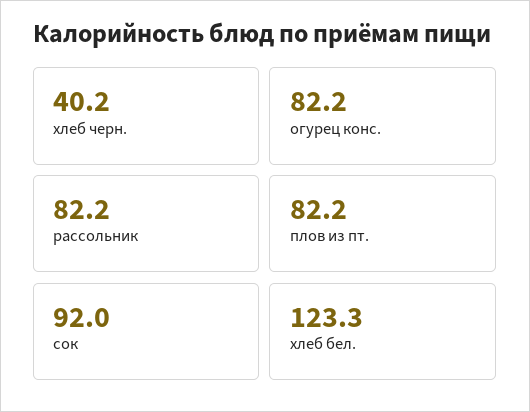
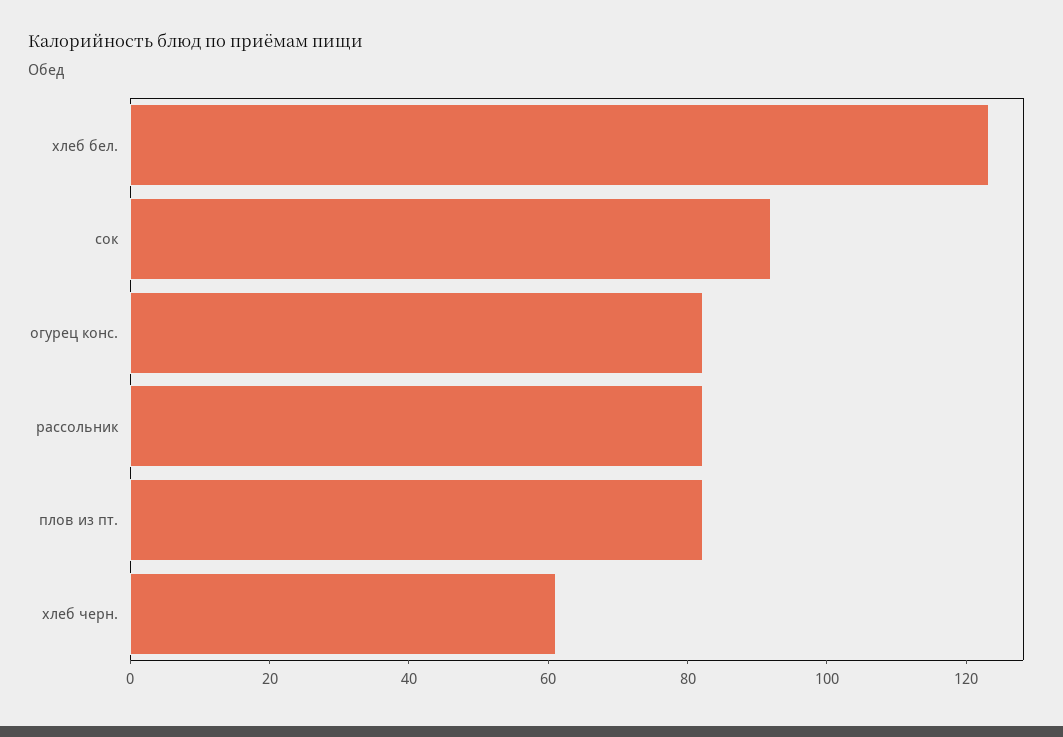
  {
-   "хлеб черн.": 40.2,
+   "хлеб черн.": 60,
    "огурец конс.": 82.2,
    "рассольник": 82.2,
    "плов из пт.": 82.2,
    "сок": 92,
    "хлеб бел.": 123.3
  }

